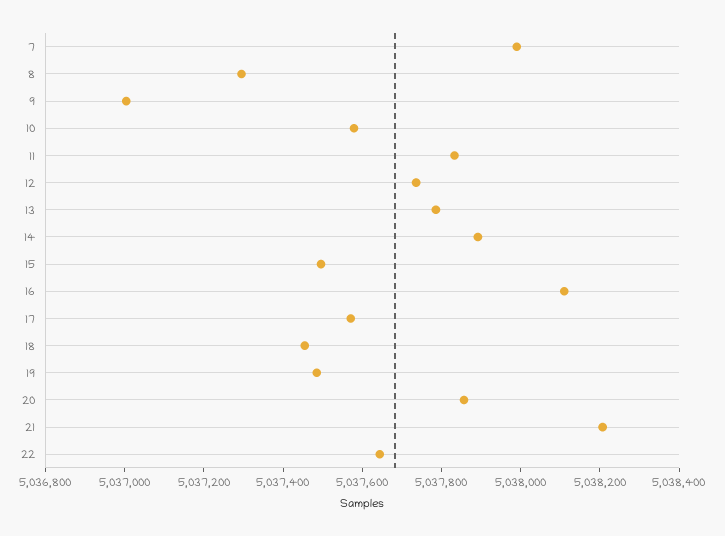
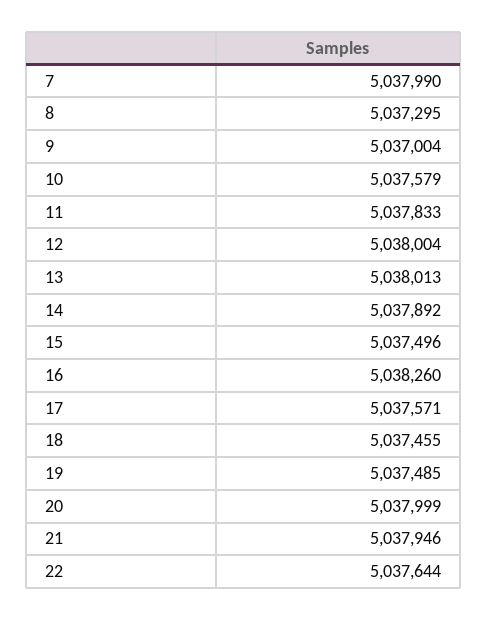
  {
    "7": 5037990,
    "8": 5037295,
    "9": 5037004,
    "10": 5037579,
    "11": 5037833,
-   "12": 5037750,
+   "12": 5038004,
-   "13": 5037800,
+   "13": 5038013,
    "14": 5037892,
    "15": 5037496,
-   "16": 5038100,
+   "16": 5038260,
    "17": 5037571,
    "18": 5037455,
    "19": 5037485,
-   "20": 5037850,
+   "20": 5037999,
-   "21": 5038200,
+   "21": 5037946,
    "22": 5037644
  }

